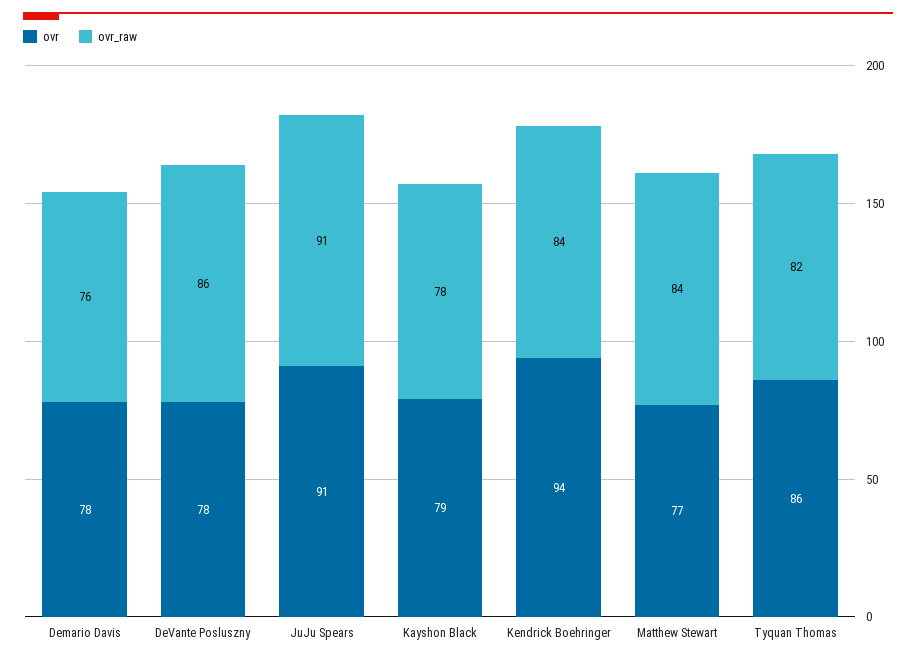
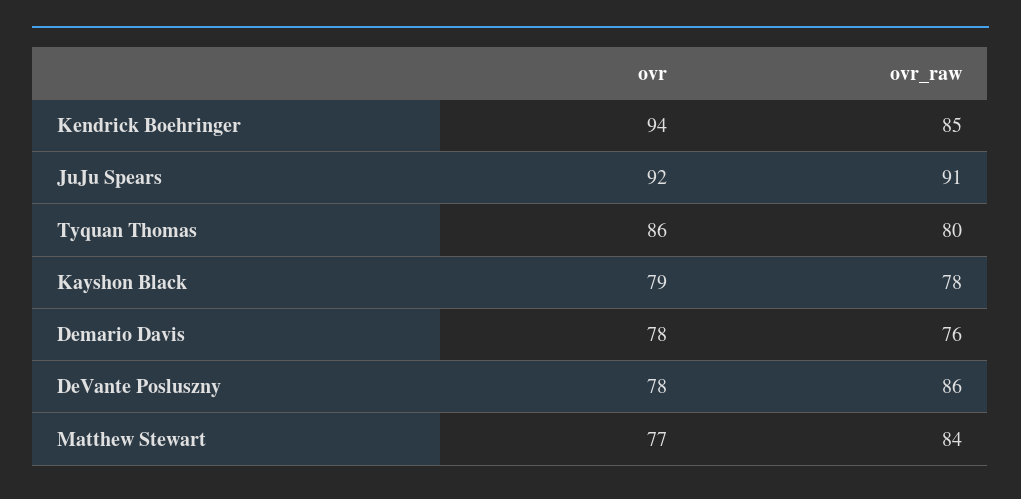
  {
    "ovr": {
      "Demario Davis": 78,
      "DeVante Posluszny": 78,
-     "JuJu Spears": 91,
+     "JuJu Spears": 92,
      "Kayshon Black": 79,
      "Kendrick Boehringer": 94,
      "Matthew Stewart": 77,
      "Tyquan Thomas": 86
    },
    "ovr_raw": {
      "Demario Davis": 76,
      "DeVante Posluszny": 86,
      "JuJu Spears": 91,
      "Kayshon Black": 78,
-     "Kendrick Boehringer": 84,
+     "Kendrick Boehringer": 85,
      "Matthew Stewart": 84,
-     "Tyquan Thomas": 82
+     "Tyquan Thomas": 80
    }
  }

